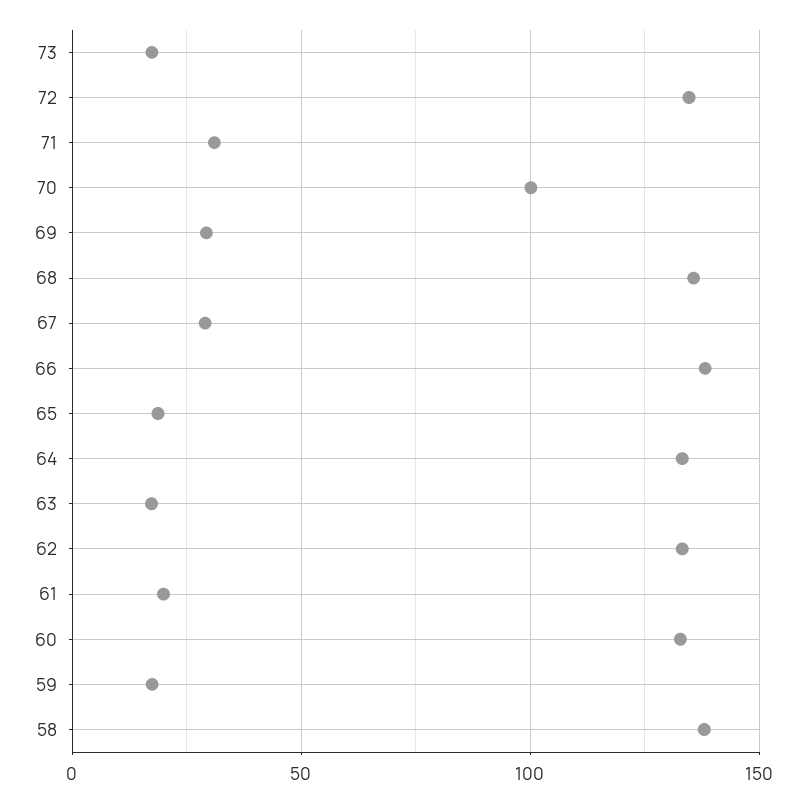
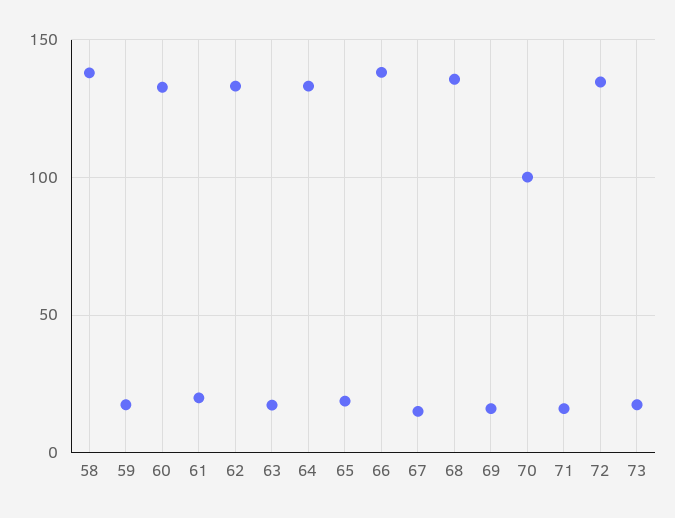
  {
    "73": 15,
    "72": 135,
-   "71": 30,
+   "71": 15,
    "70": 100,
-   "69": 30,
+   "69": 15,
    "68": 135,
-   "67": 30,
+   "67": 15,
    "66": 140,
    "65": 20,
    "64": 135,
    "63": 15,
    "62": 135,
    "61": 20,
    "60": 135,
    "59": 15,
    "58": 140
  }

